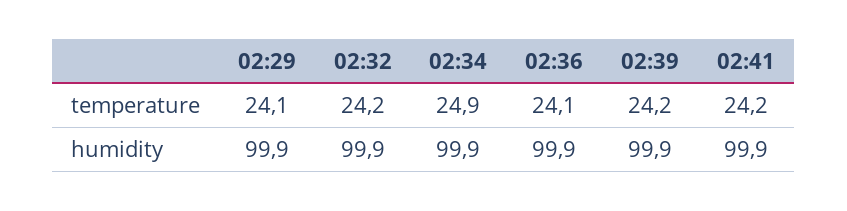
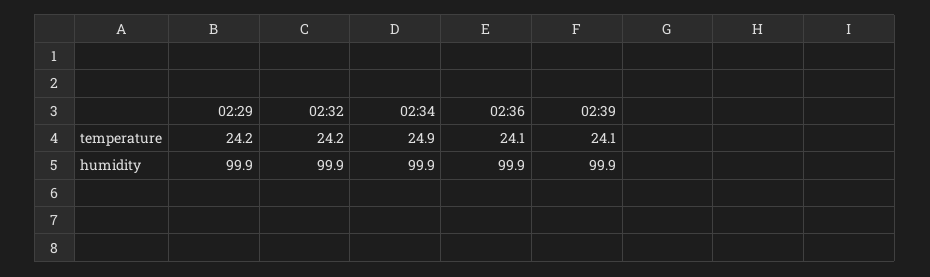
  {
    "02:29": {
-     "temperature": 24.1,
+     "temperature": 24.2,
      "humidity": 99.9
    },
    "02:32": {
      "temperature": 24.2,
      "humidity": 99.9
    },
    "02:34": {
      "temperature": 24.9,
      "humidity": 99.9
    },
    "02:36": {
      "temperature": 24.1,
      "humidity": 99.9
    },
    "02:39": {
-     "temperature": 24.2,
+     "temperature": 24.1,
      "humidity": 99.9
-   },
+   }
-   "02:41": {
-     "temperature": 24.2,
-     "humidity": 99.9
-   }
  }

